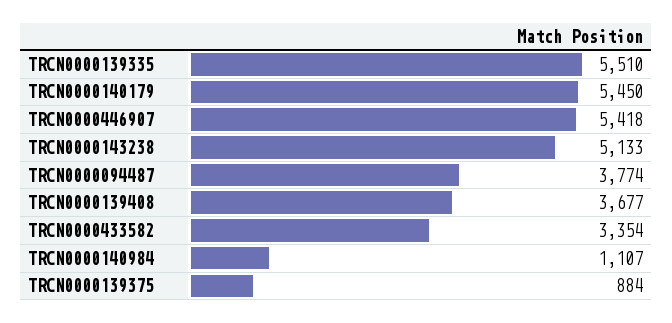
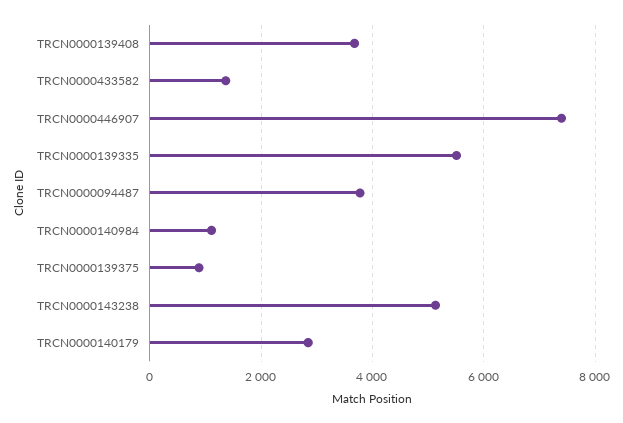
  {
    "TRCN0000139335": 5510,
-   "TRCN0000140179": 5450,
+   "TRCN0000140179": 2800,
-   "TRCN0000446907": 5418,
+   "TRCN0000446907": 7400,
    "TRCN0000143238": 5133,
    "TRCN0000094487": 3774,
    "TRCN0000139408": 3677,
-   "TRCN0000433582": 3354,
+   "TRCN0000433582": 1400,
    "TRCN0000140984": 1107,
    "TRCN0000139375": 884
  }

